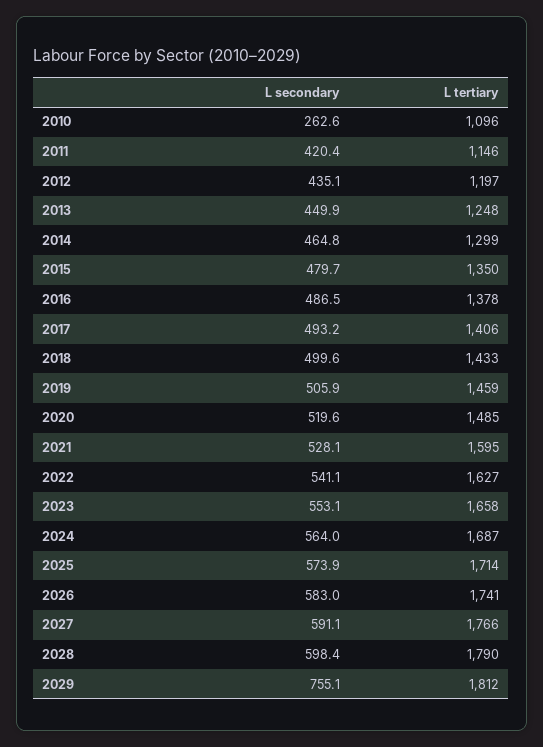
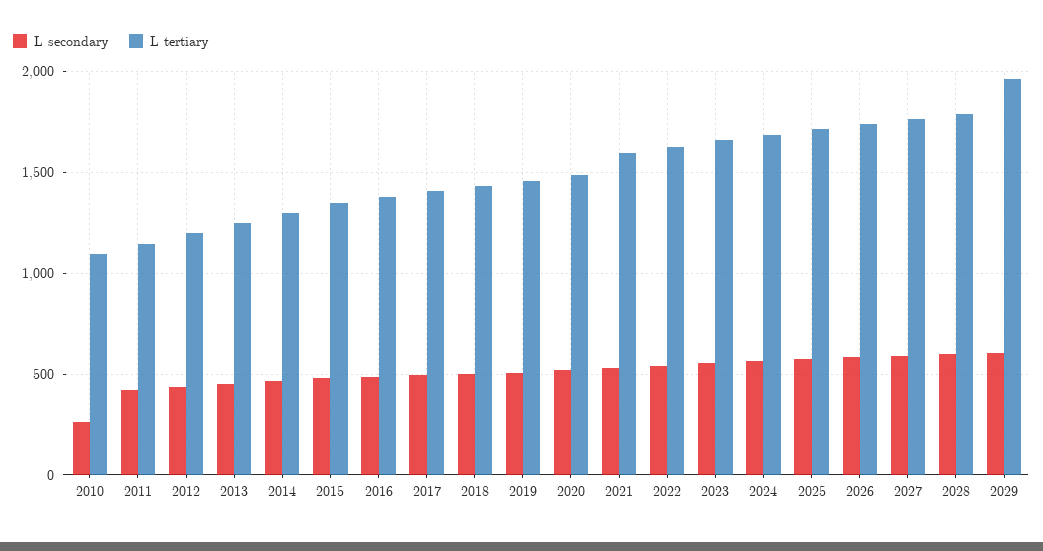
  {
    "L secondary": {
      "2010": 262.6,
      "2011": 420.4,
      "2012": 435.1,
      "2013": 449.9,
      "2014": 464.8,
      "2015": 479.7,
      "2016": 486.5,
      "2017": 493.2,
      "2018": 499.6,
      "2019": 505.9,
      "2020": 519.6,
      "2021": 528.1,
      "2022": 541.1,
      "2023": 553.1,
      "2024": 564,
      "2025": 573.9,
      "2026": 583,
      "2027": 591.1,
      "2028": 598.4,
-     "2029": 755.1
+     "2029": 600
    },
    "L tertiary": {
      "2010": 1096,
      "2011": 1146,
      "2012": 1197,
      "2013": 1248,
      "2014": 1299,
      "2015": 1350,
      "2016": 1378,
      "2017": 1406,
      "2018": 1433,
      "2019": 1459,
      "2020": 1485,
      "2021": 1595,
      "2022": 1627,
      "2023": 1658,
      "2024": 1687,
      "2025": 1714,
      "2026": 1741,
      "2027": 1766,
      "2028": 1790,
-     "2029": 1812
+     "2029": 1950
    }
  }

